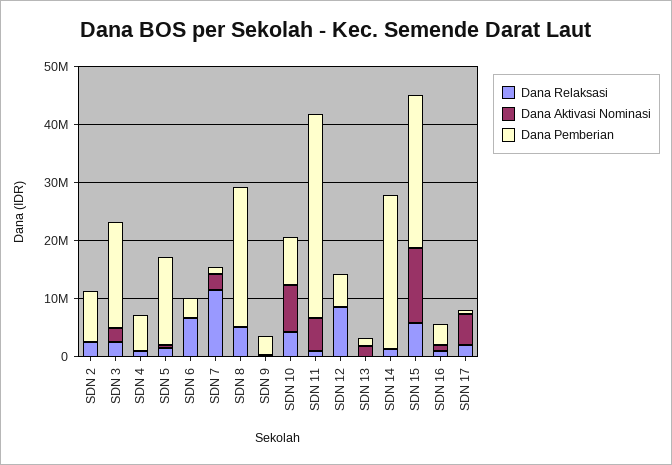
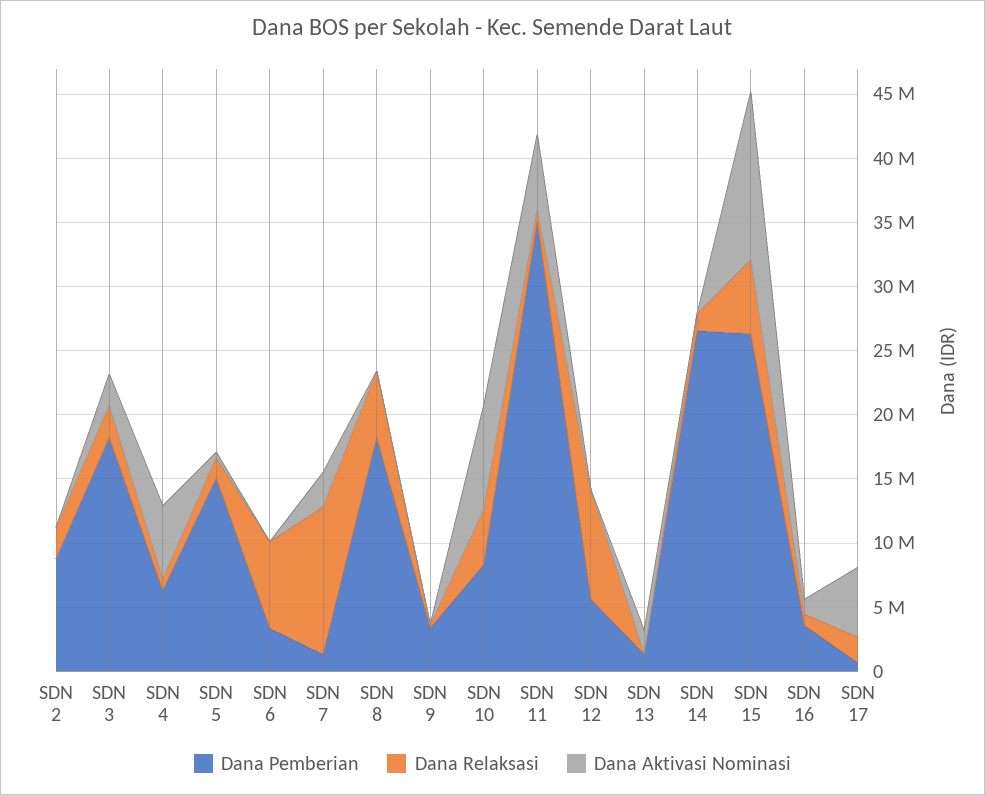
  {
    "Dana Relaksasi": {
      "SDN 2": 2000000,
      "SDN 3": 2000000,
      "SDN 4": 1000000,
      "SDN 5": 2000000,
      "SDN 6": 7000000,
      "SDN 7": 11000000,
      "SDN 8": 5000000,
      "SDN 9": 0,
      "SDN 10": 4000000,
      "SDN 11": 1000000,
      "SDN 12": 9000000,
      "SDN 13": 0,
      "SDN 14": 1000000,
      "SDN 15": 6000000,
      "SDN 16": 1000000,
      "SDN 17": 2000000
    },
    "Dana Aktivasi Nominasi": {
      "SDN 2": 0,
      "SDN 3": 2000000,
-     "SDN 4": 0,
+     "SDN 4": 6000000,
      "SDN 5": 0,
      "SDN 6": 0,
      "SDN 7": 3000000,
      "SDN 8": 0,
      "SDN 9": 0,
      "SDN 10": 8000000,
      "SDN 11": 6000000,
      "SDN 12": 0,
      "SDN 13": 2000000,
      "SDN 14": 0,
      "SDN 15": 13000000,
      "SDN 16": 1000000,
      "SDN 17": 5000000
    },
    "Dana Pemberian": {
      "SDN 2": 9000000,
      "SDN 3": 18000000,
      "SDN 4": 6000000,
      "SDN 5": 15000000,
      "SDN 6": 3000000,
      "SDN 7": 1000000,
-     "SDN 8": 24000000,
+     "SDN 8": 18000000,
      "SDN 9": 3000000,
      "SDN 10": 8000000,
      "SDN 11": 35000000,
      "SDN 12": 6000000,
      "SDN 13": 1000000,
      "SDN 14": 27000000,
      "SDN 15": 26000000,
      "SDN 16": 4000000,
      "SDN 17": 1000000
    }
  }

